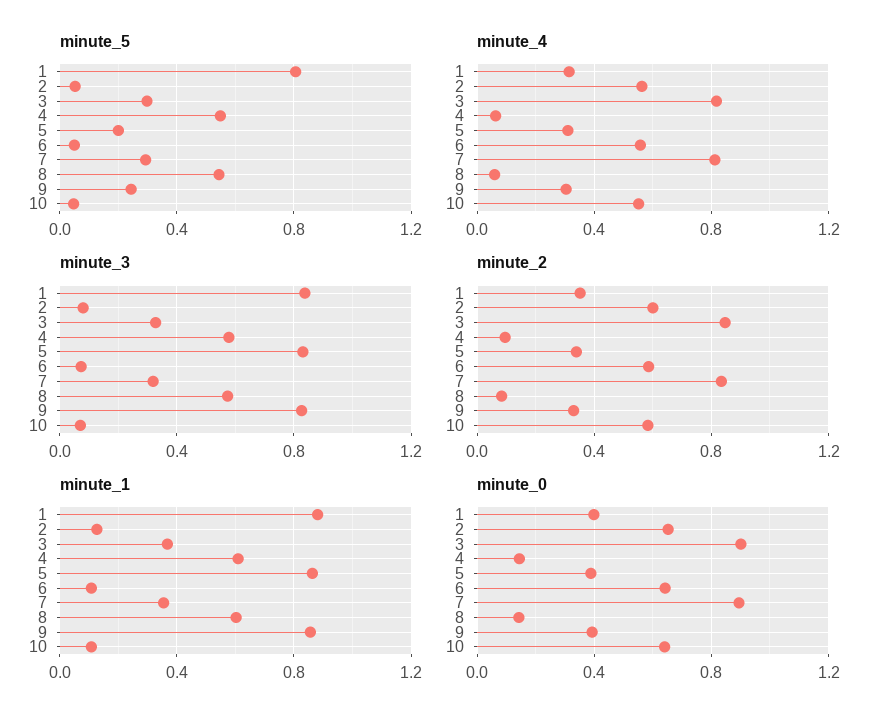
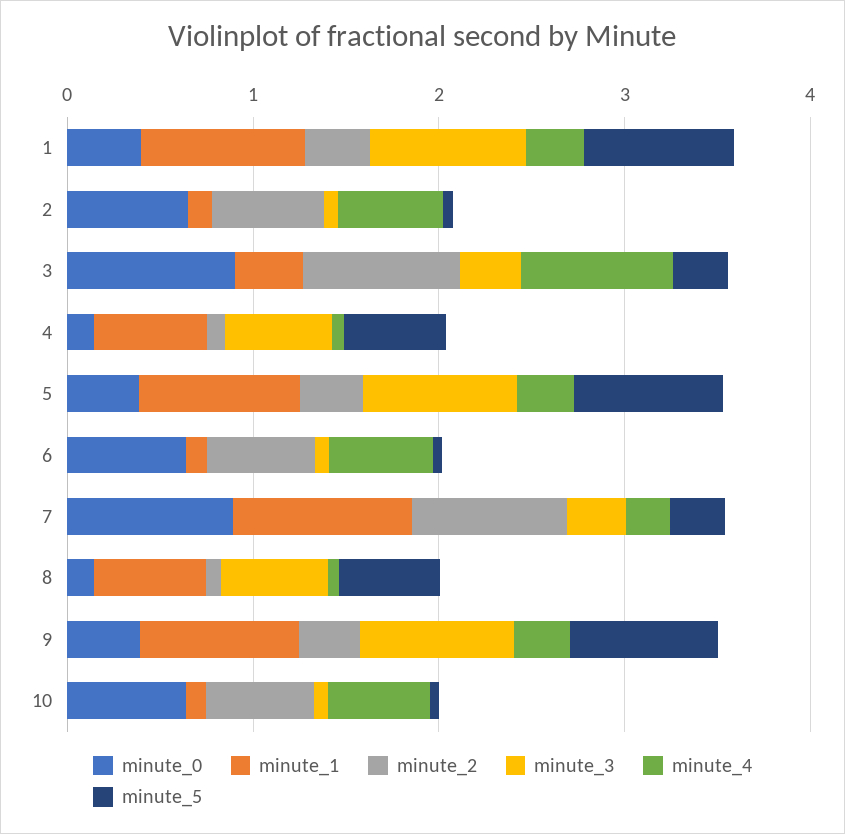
  {
    "minute_5": {
      "1": 0.8,
      "2": 0.05,
      "3": 0.3,
      "4": 0.55,
-     "5": 0.2,
+     "5": 0.8,
      "6": 0.05,
      "7": 0.3,
      "8": 0.55,
-     "9": 0.25,
+     "9": 0.8,
      "10": 0.05
    },
    "minute_4": {
      "1": 0.3,
      "2": 0.55,
      "3": 0.8,
      "4": 0.05,
      "5": 0.3,
      "6": 0.55,
-     "7": 0.8,
+     "7": 0.2,
      "8": 0.05,
      "9": 0.3,
      "10": 0.55
    },
    "minute_3": {
      "1": 0.85,
      "2": 0.1,
      "3": 0.35,
      "4": 0.6,
      "5": 0.85,
      "6": 0.05,
      "7": 0.3,
      "8": 0.55,
      "9": 0.85,
      "10": 0.05
    },
    "minute_2": {
      "1": 0.35,
      "2": 0.6,
      "3": 0.85,
      "4": 0.1,
      "5": 0.35,
      "6": 0.6,
      "7": 0.85,
      "8": 0.1,
      "9": 0.35,
      "10": 0.6
    },
    "minute_1": {
      "1": 0.9,
      "2": 0.15,
      "3": 0.35,
      "4": 0.6,
      "5": 0.85,
      "6": 0.1,
-     "7": 0.35,
+     "7": 1,
      "8": 0.6,
      "9": 0.85,
      "10": 0.1
    },
    "minute_0": {
      "1": 0.4,
      "2": 0.65,
      "3": 0.9,
      "4": 0.15,
      "5": 0.4,
      "6": 0.65,
      "7": 0.9,
      "8": 0.15,
      "9": 0.4,
      "10": 0.65
    }
  }

